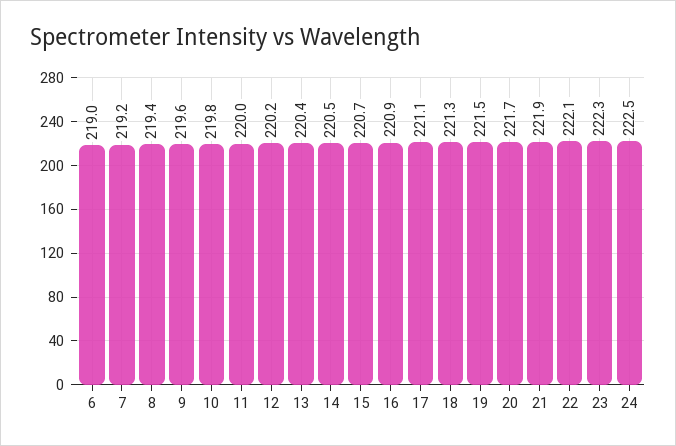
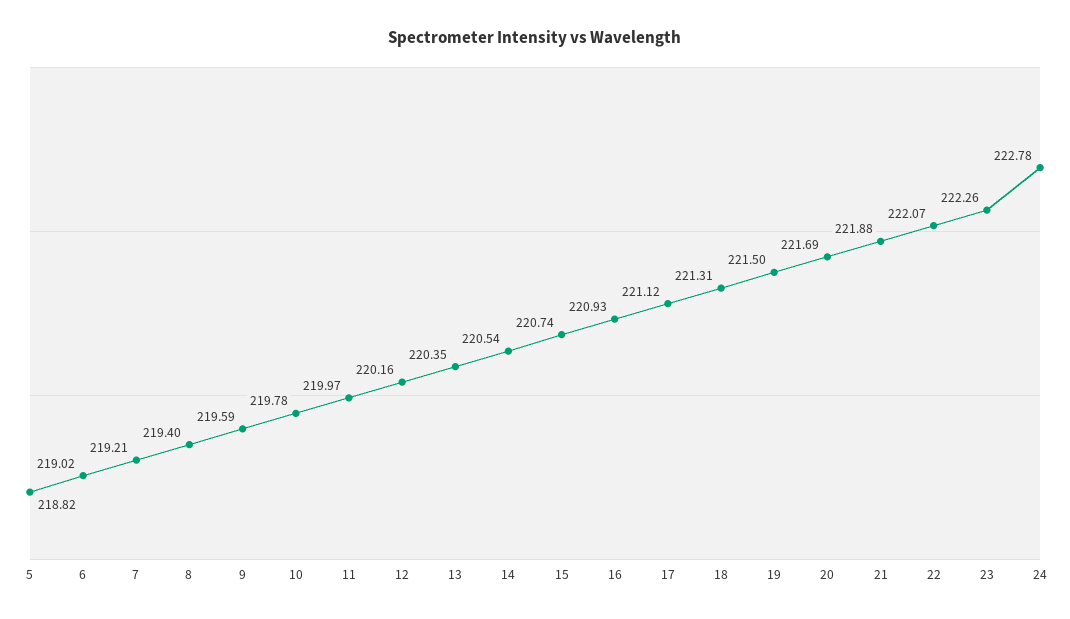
  {
    "6": 219.02,
    "7": 219.21,
    "8": 219.4,
    "9": 219.59,
    "10": 219.78,
    "11": 219.97,
    "12": 220.16,
    "13": 220.35,
    "14": 220.54,
    "15": 220.74,
    "16": 220.93,
    "17": 221.12,
    "18": 221.31,
    "19": 221.5,
    "20": 221.69,
    "21": 221.88,
    "22": 222.07,
    "23": 222.26,
-   "24": 222.5
+   "24": 222.78,
+   "5": 218.82
  }

